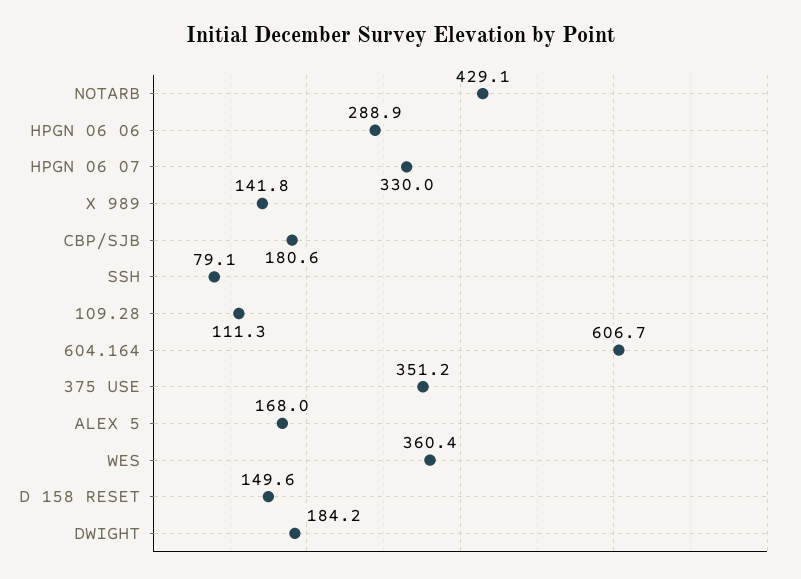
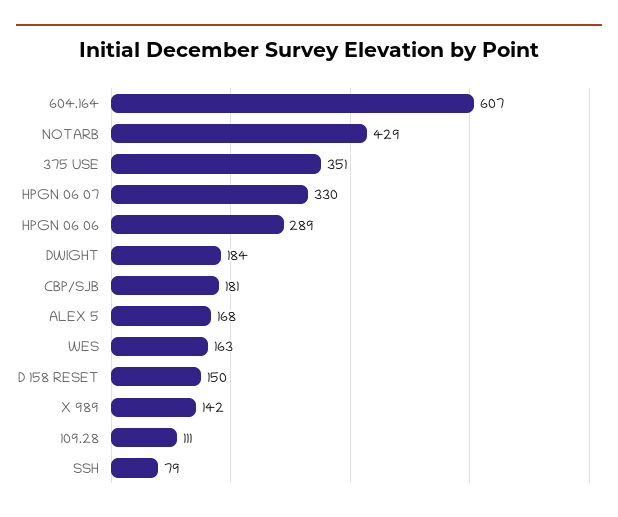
  {
    "NOTARB": 429.1,
    "HPGN 06 06": 288.9,
    "HPGN 06 07": 330,
    "X 989": 141.8,
    "CBP/SJB": 180.6,
    "SSH": 79.1,
    "109.28": 111.3,
    "604.164": 606.7,
    "375 USE": 351.2,
    "ALEX 5": 168,
-   "WES": 360.4,
+   "WES": 163,
    "D 158 RESET": 149.6,
    "DWIGHT": 184.2
  }

